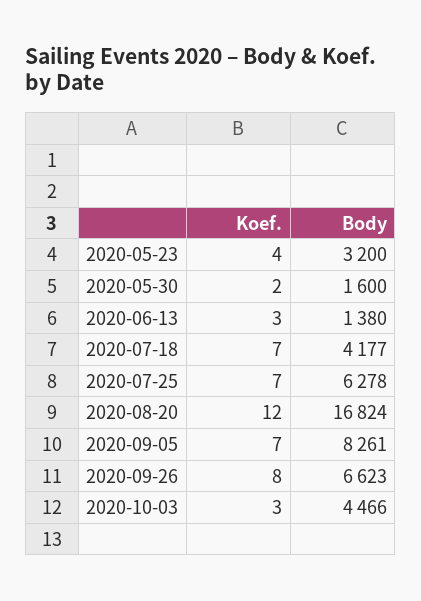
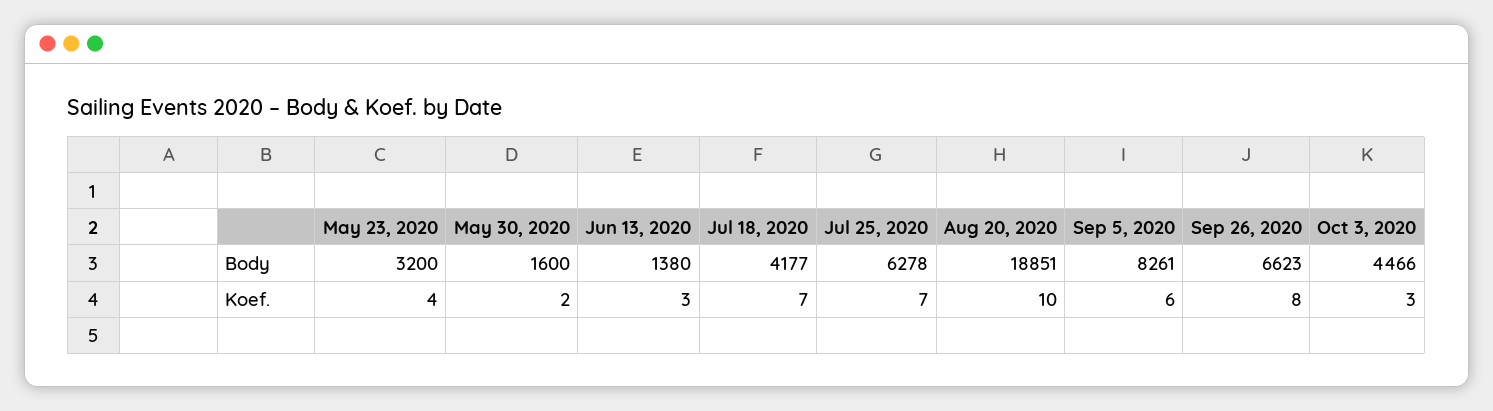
  {
    "Koef.": {
      "2020-05-23": 4,
      "2020-05-30": 2,
      "2020-06-13": 3,
      "2020-07-18": 7,
      "2020-07-25": 7,
-     "2020-08-20": 12,
+     "2020-08-20": 10,
-     "2020-09-05": 7,
+     "2020-09-05": 6,
      "2020-09-26": 8,
      "2020-10-03": 3
    },
    "Body": {
      "2020-05-23": 3200,
      "2020-05-30": 1600,
      "2020-06-13": 1380,
      "2020-07-18": 4177,
      "2020-07-25": 6278,
-     "2020-08-20": 16824,
+     "2020-08-20": 18851,
      "2020-09-05": 8261,
      "2020-09-26": 6623,
      "2020-10-03": 4466
    }
  }

